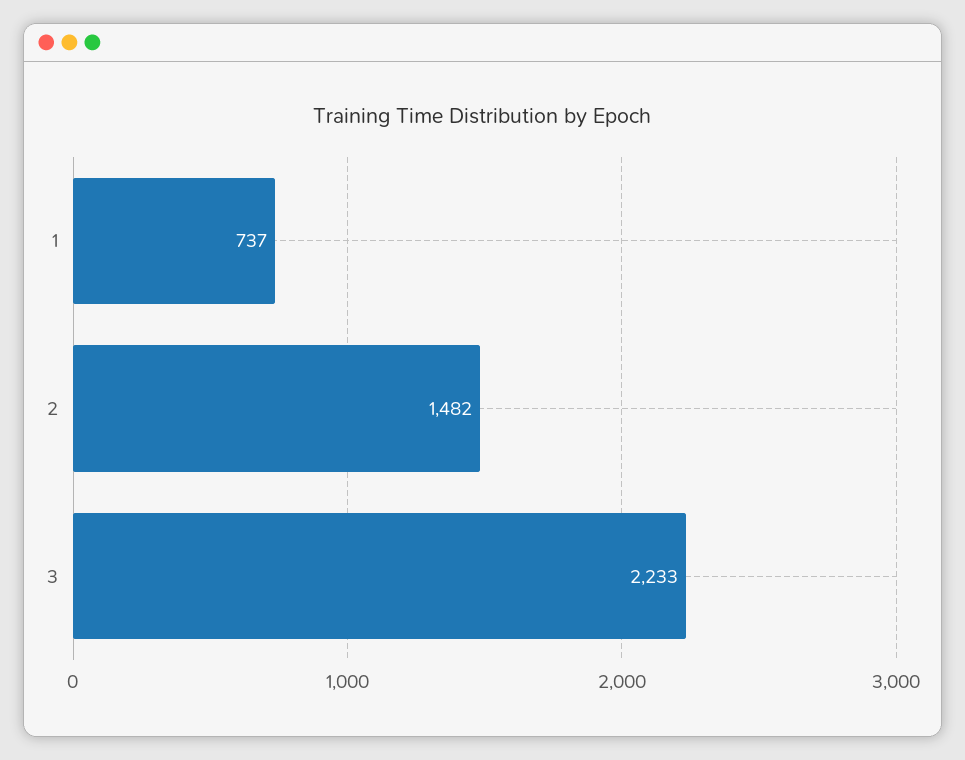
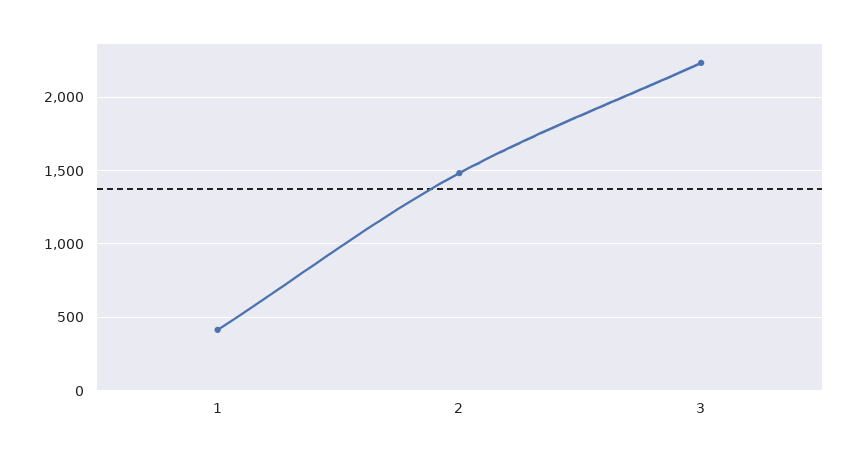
  {
-   "1": 737,
+   "1": 400,
    "2": 1482,
    "3": 2233
  }

